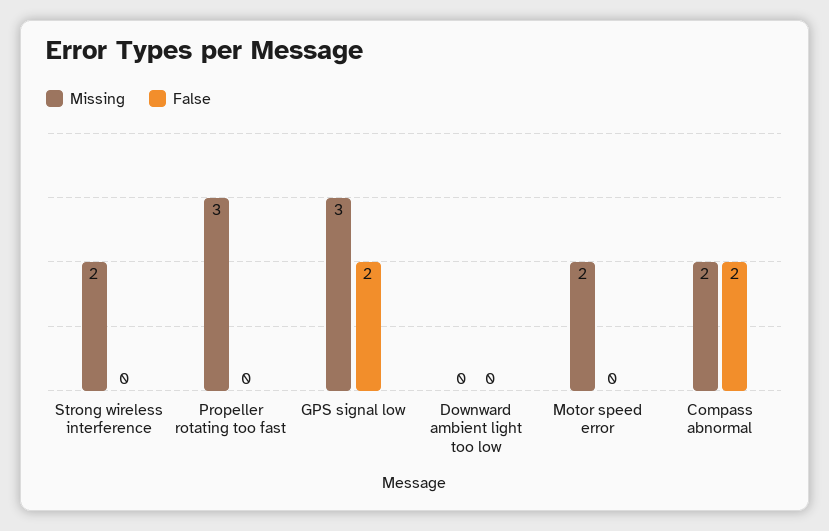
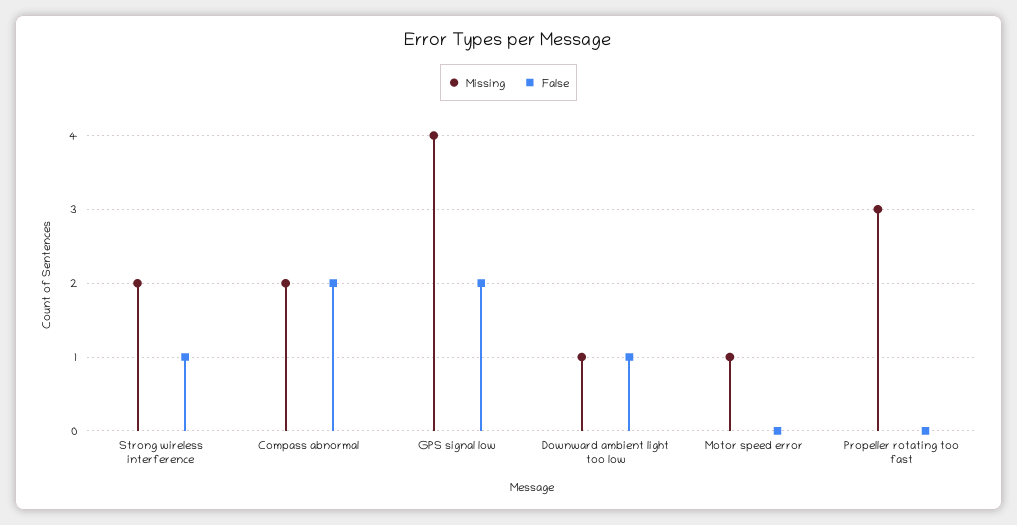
  {
    "Missing": {
      "Strong wireless interference": 2,
      "Propeller rotating too fast": 3,
-     "GPS signal low": 3,
+     "GPS signal low": 4,
-     "Downward ambient light too low": 0,
+     "Downward ambient light too low": 1,
-     "Motor speed error": 2,
+     "Motor speed error": 1,
      "Compass abnormal": 2
    },
    "False": {
-     "Strong wireless interference": 0,
+     "Strong wireless interference": 1,
      "Propeller rotating too fast": 0,
      "GPS signal low": 2,
-     "Downward ambient light too low": 0,
+     "Downward ambient light too low": 1,
      "Motor speed error": 0,
      "Compass abnormal": 2
    }
  }

